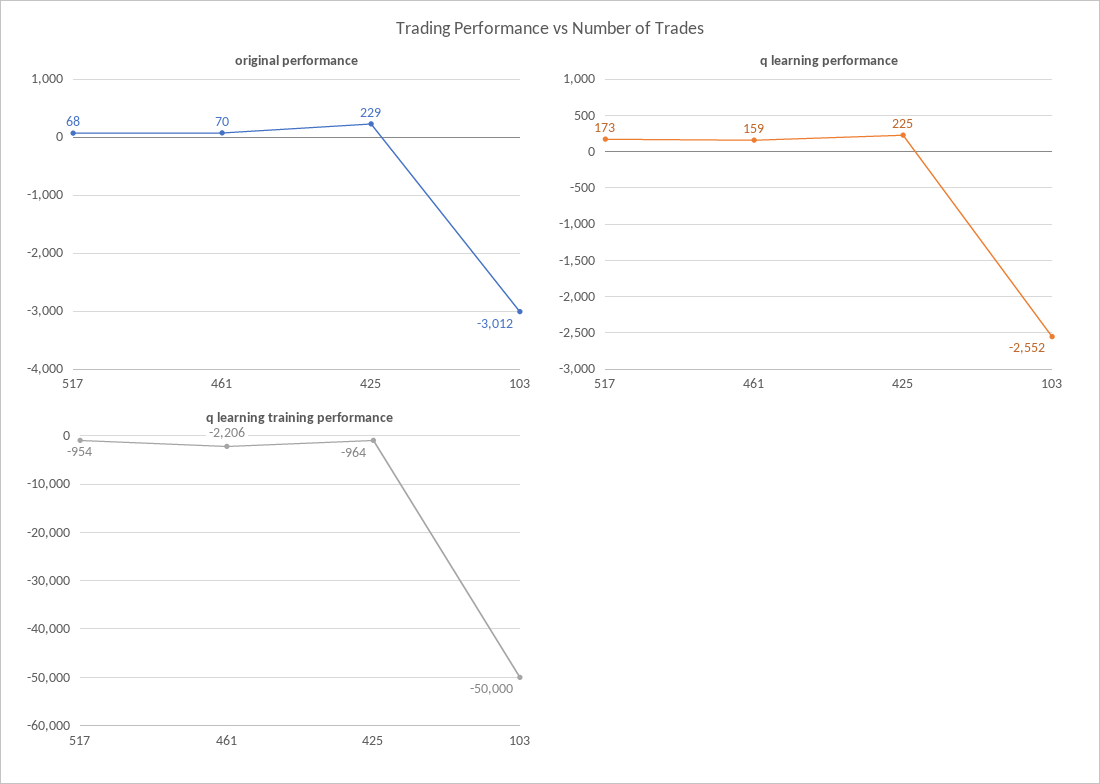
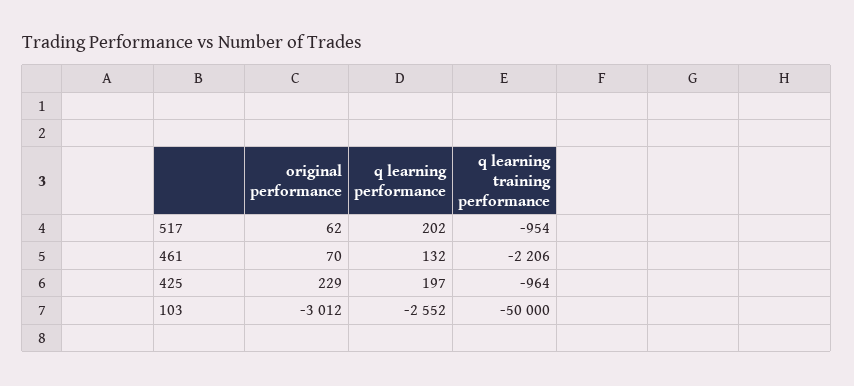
  {
    "original performance": {
-     "517": 68,
+     "517": 62,
      "461": 70,
      "425": 229,
      "103": -3012
    },
    "q learning performance": {
-     "517": 173,
+     "517": 202,
-     "461": 159,
+     "461": 132,
-     "425": 225,
+     "425": 197,
      "103": -2552
    },
    "q learning training performance": {
      "517": -954,
      "461": -2206,
      "425": -964,
      "103": -50000
    }
  }

